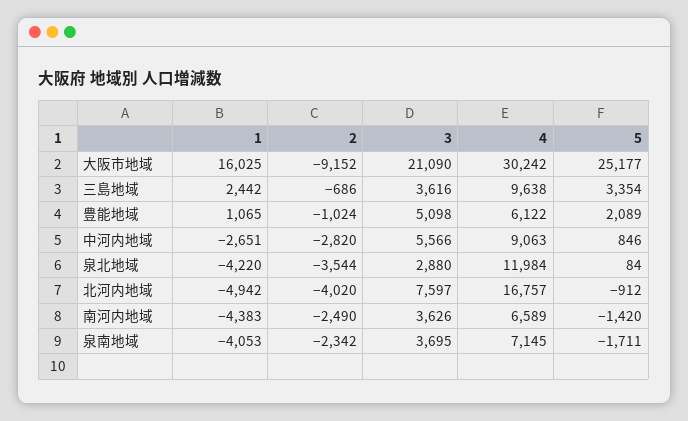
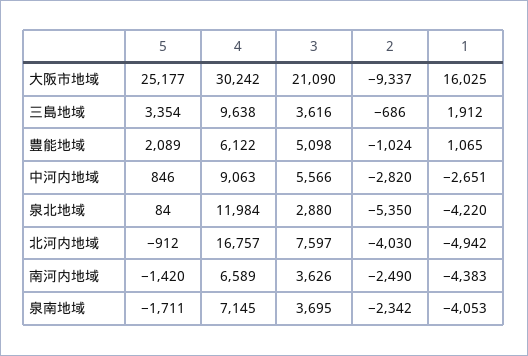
  {
    "1": {
      "大阪市地域": 16025,
-     "三島地域": 2442,
+     "三島地域": 1912,
      "豊能地域": 1065,
      "中河内地域": -2651,
      "泉北地域": -4220,
      "北河内地域": -4942,
      "南河内地域": -4383,
      "泉南地域": -4053
    },
    "2": {
-     "大阪市地域": -9152,
+     "大阪市地域": -9337,
      "三島地域": -686,
      "豊能地域": -1024,
      "中河内地域": -2820,
-     "泉北地域": -3544,
+     "泉北地域": -5350,
-     "北河内地域": -4020,
+     "北河内地域": -4030,
      "南河内地域": -2490,
      "泉南地域": -2342
    },
    "3": {
      "大阪市地域": 21090,
      "三島地域": 3616,
      "豊能地域": 5098,
      "中河内地域": 5566,
      "泉北地域": 2880,
      "北河内地域": 7597,
      "南河内地域": 3626,
      "泉南地域": 3695
    },
    "4": {
      "大阪市地域": 30242,
      "三島地域": 9638,
      "豊能地域": 6122,
      "中河内地域": 9063,
      "泉北地域": 11984,
      "北河内地域": 16757,
      "南河内地域": 6589,
      "泉南地域": 7145
    },
    "5": {
      "大阪市地域": 25177,
      "三島地域": 3354,
      "豊能地域": 2089,
      "中河内地域": 846,
      "泉北地域": 84,
      "北河内地域": -912,
      "南河内地域": -1420,
      "泉南地域": -1711
    }
  }

